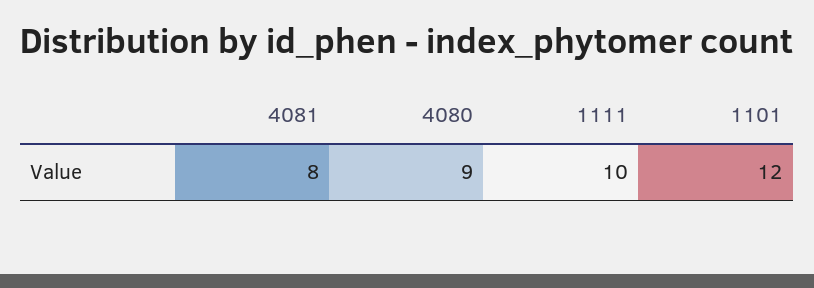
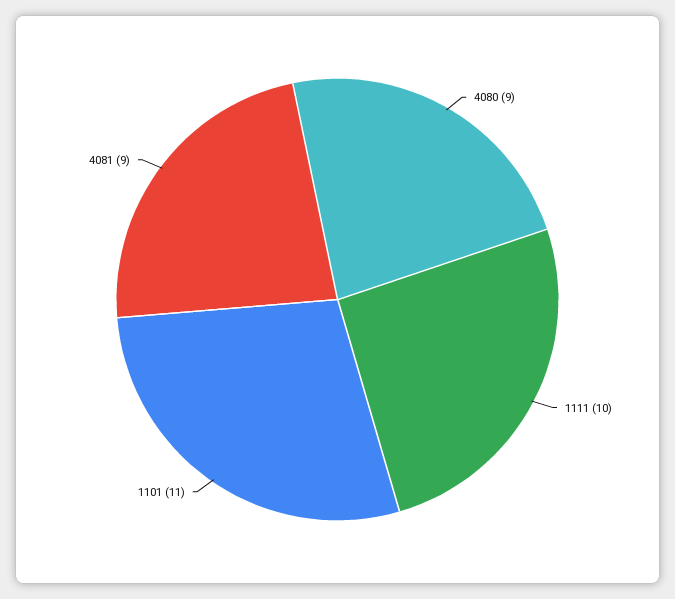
  {
-   "4081": 8,
+   "4081": 9,
    "4080": 9,
    "1111": 10,
-   "1101": 12
+   "1101": 11
  }

